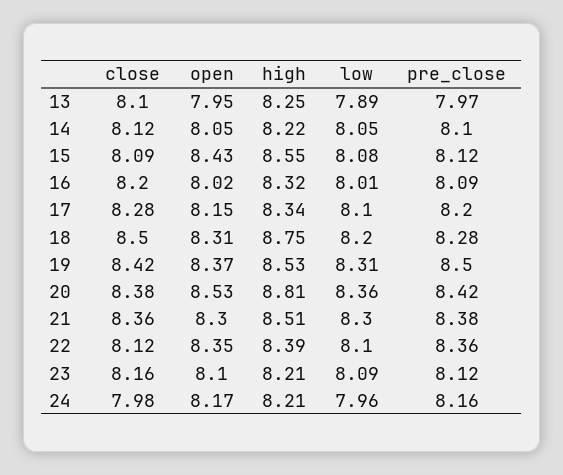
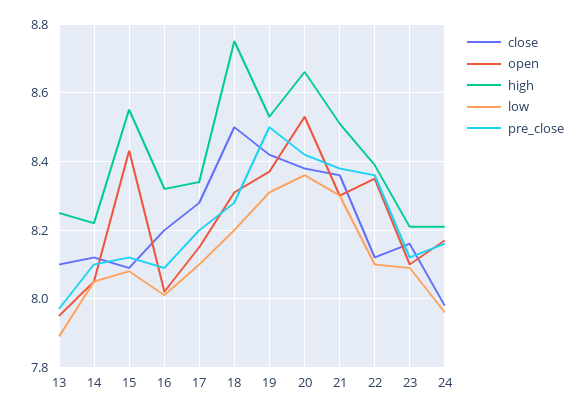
  {
    "close": {
      "13": 8.1,
      "14": 8.12,
      "15": 8.09,
      "16": 8.2,
      "17": 8.28,
      "18": 8.5,
      "19": 8.42,
      "20": 8.38,
      "21": 8.36,
      "22": 8.12,
      "23": 8.16,
      "24": 7.98
    },
    "open": {
      "13": 7.95,
      "14": 8.05,
      "15": 8.43,
      "16": 8.02,
      "17": 8.15,
      "18": 8.31,
      "19": 8.37,
      "20": 8.53,
      "21": 8.3,
      "22": 8.35,
      "23": 8.1,
      "24": 8.17
    },
    "high": {
      "13": 8.25,
      "14": 8.22,
      "15": 8.55,
      "16": 8.32,
      "17": 8.34,
      "18": 8.75,
      "19": 8.53,
-     "20": 8.81,
+     "20": 8.65,
      "21": 8.51,
      "22": 8.39,
      "23": 8.21,
      "24": 8.21
    },
    "low": {
      "13": 7.89,
      "14": 8.05,
      "15": 8.08,
      "16": 8.01,
      "17": 8.1,
      "18": 8.2,
      "19": 8.31,
      "20": 8.36,
      "21": 8.3,
      "22": 8.1,
      "23": 8.09,
      "24": 7.96
    },
    "pre_close": {
      "13": 7.97,
      "14": 8.1,
      "15": 8.12,
      "16": 8.09,
      "17": 8.2,
      "18": 8.28,
      "19": 8.5,
      "20": 8.42,
      "21": 8.38,
      "22": 8.36,
      "23": 8.12,
      "24": 8.16
    }
  }

